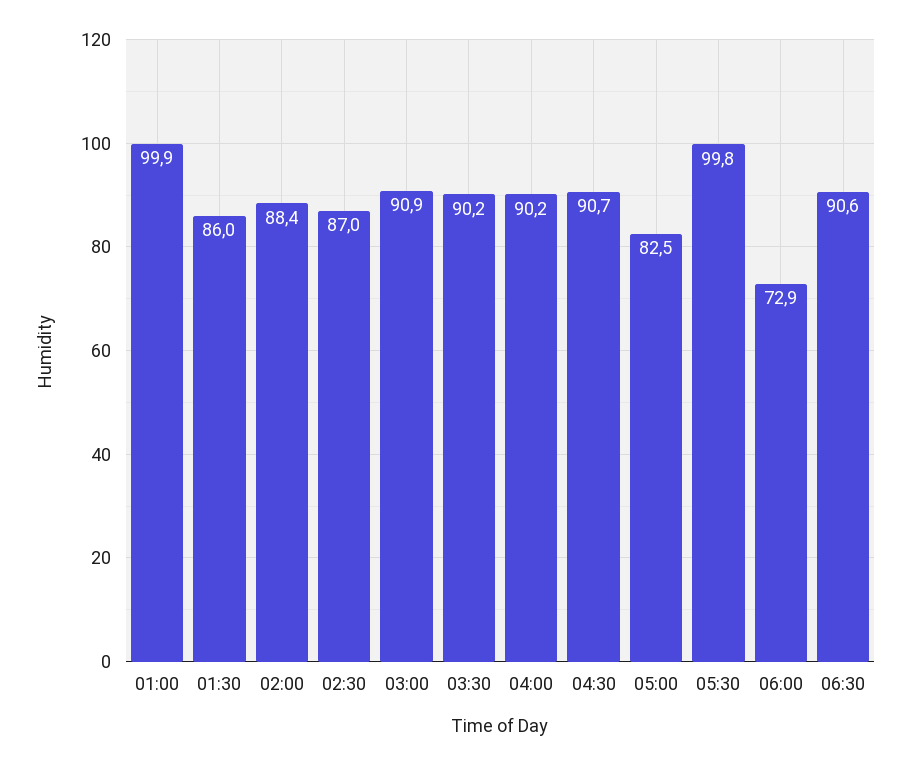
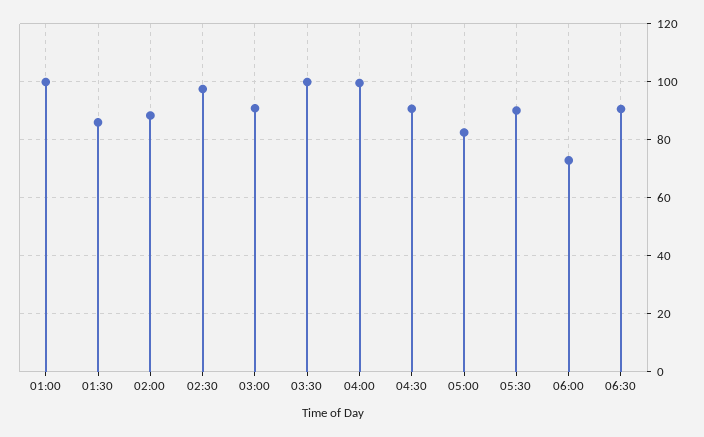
  {
    "01:00": 99.9,
    "01:30": 86,
    "02:00": 88.4,
-   "02:30": 87,
+   "02:30": 97.5,
    "03:00": 90.9,
-   "03:30": 90.2,
+   "03:30": 100,
-   "04:00": 90.2,
+   "04:00": 100,
    "04:30": 90.7,
    "05:00": 82.5,
-   "05:30": 99.8,
+   "05:30": 90,
    "06:00": 72.9,
    "06:30": 90.6
  }

